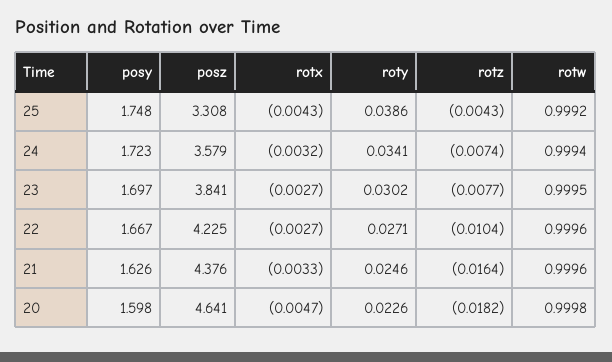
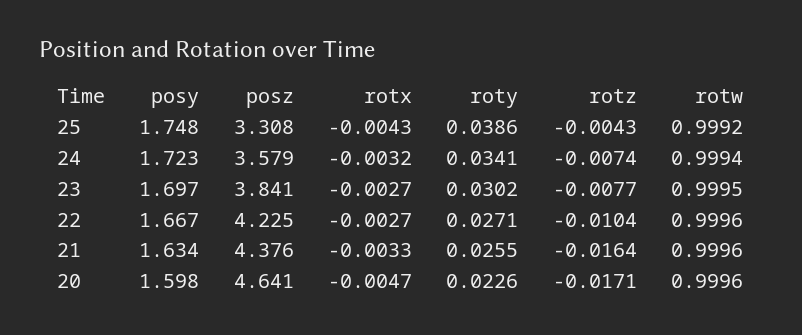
  {
    "posy": {
      "25": 1.748,
      "24": 1.723,
      "23": 1.697,
      "22": 1.667,
-     "21": 1.626,
+     "21": 1.634,
      "20": 1.598
    },
    "posz": {
      "25": 3.308,
      "24": 3.579,
      "23": 3.841,
      "22": 4.225,
      "21": 4.376,
      "20": 4.641
    },
    "rotx": {
      "25": -0.0043,
      "24": -0.0032,
      "23": -0.0027,
      "22": -0.0027,
      "21": -0.0033,
      "20": -0.0047
    },
    "roty": {
      "25": 0.0386,
      "24": 0.0341,
      "23": 0.0302,
      "22": 0.0271,
-     "21": 0.0246,
+     "21": 0.0255,
      "20": 0.0226
    },
    "rotz": {
      "25": -0.0043,
      "24": -0.0074,
      "23": -0.0077,
      "22": -0.0104,
      "21": -0.0164,
-     "20": -0.0182
+     "20": -0.0171
    },
    "rotw": {
      "25": 0.9992,
      "24": 0.9994,
      "23": 0.9995,
      "22": 0.9996,
      "21": 0.9996,
-     "20": 0.9998
+     "20": 0.9996
    }
  }

